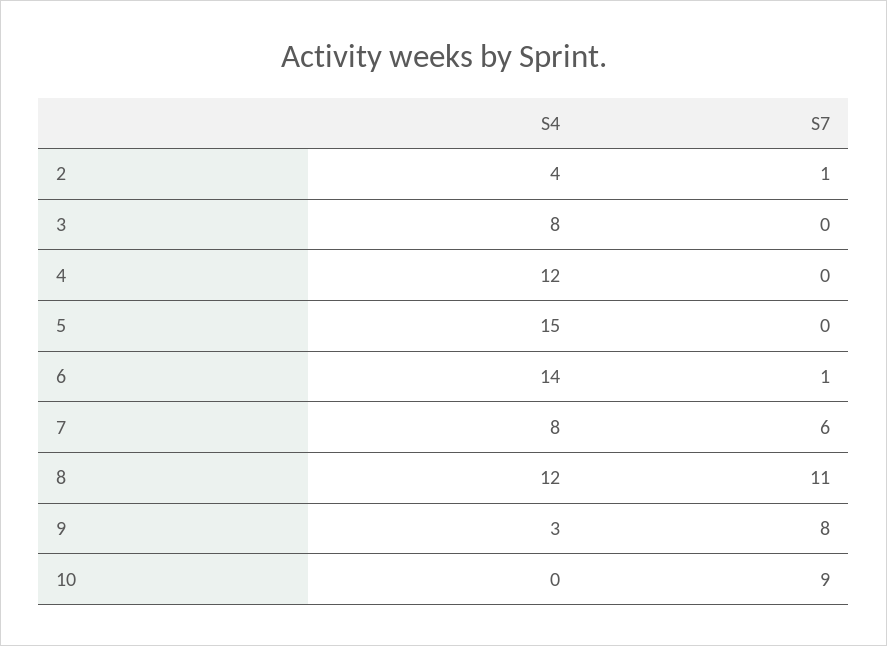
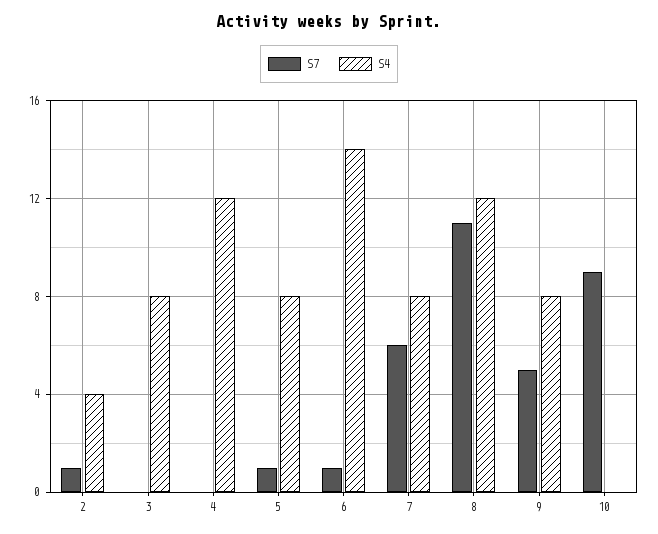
  {
    "S4": {
      "2": 4,
      "3": 8,
      "4": 12,
-     "5": 15,
+     "5": 8,
      "6": 14,
      "7": 8,
      "8": 12,
-     "9": 3,
+     "9": 8,
      "10": 0
    },
    "S7": {
      "2": 1,
      "3": 0,
      "4": 0,
-     "5": 0,
+     "5": 1,
      "6": 1,
      "7": 6,
      "8": 11,
-     "9": 8,
+     "9": 5,
      "10": 9
    }
  }

